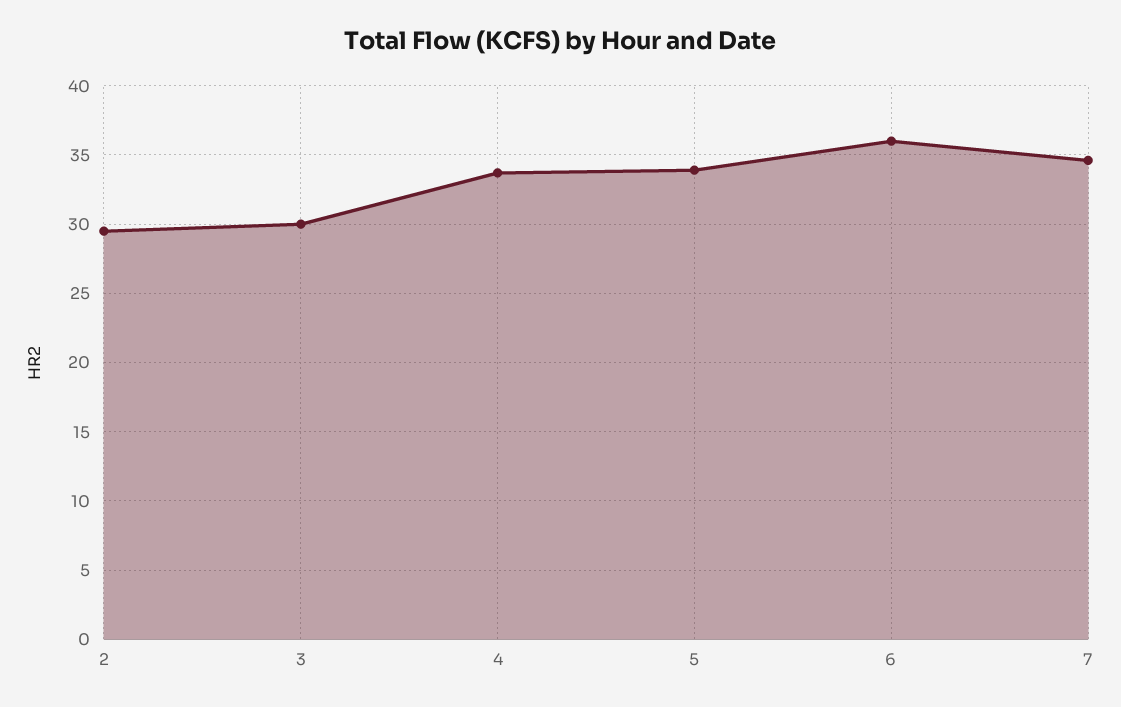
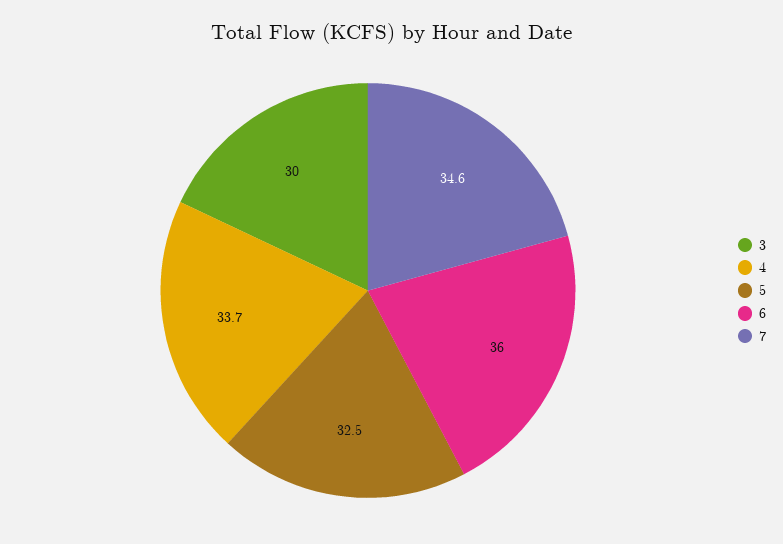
  {
-   "2": 29.5,
    "3": 30,
    "4": 33.7,
-   "5": 34,
+   "5": 32.5,
    "6": 36,
    "7": 34.6
  }

